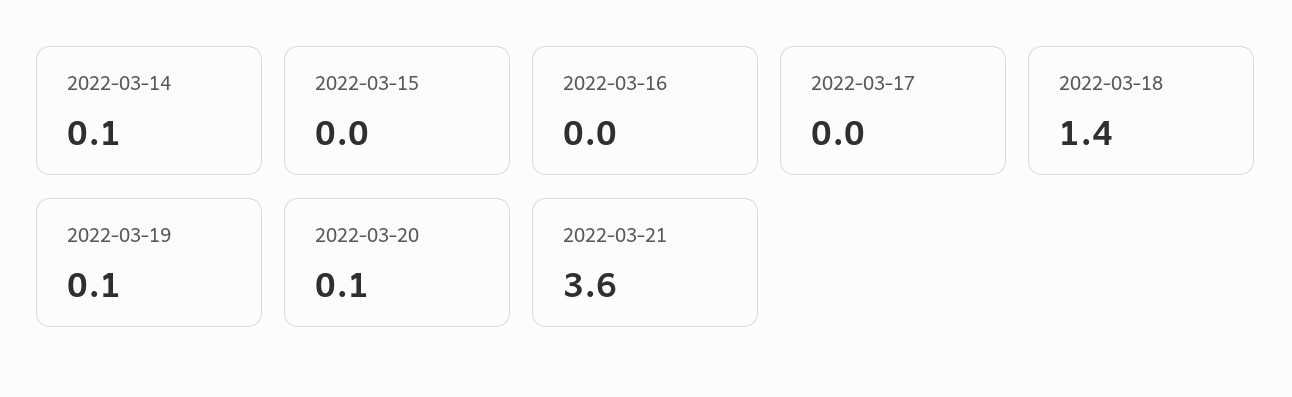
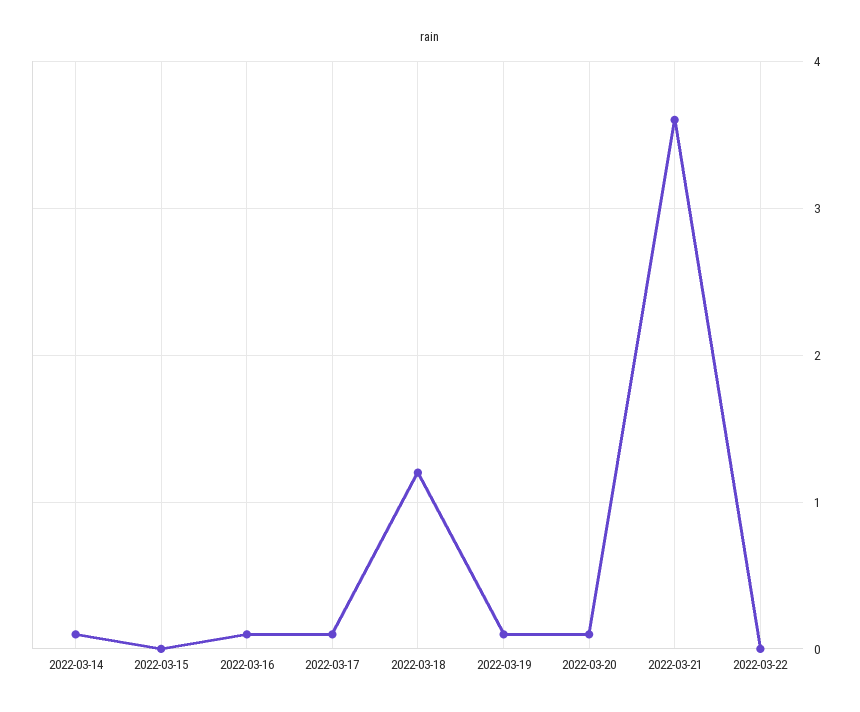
  {
    "2022-03-14": 0.1,
    "2022-03-15": 0,
-   "2022-03-16": 0,
+   "2022-03-16": 0.1,
-   "2022-03-17": 0,
+   "2022-03-17": 0.1,
-   "2022-03-18": 1.4,
+   "2022-03-18": 1.2,
    "2022-03-19": 0.1,
    "2022-03-20": 0.1,
-   "2022-03-21": 3.6
+   "2022-03-21": 3.6,
+   "2022-03-22": 0
  }

